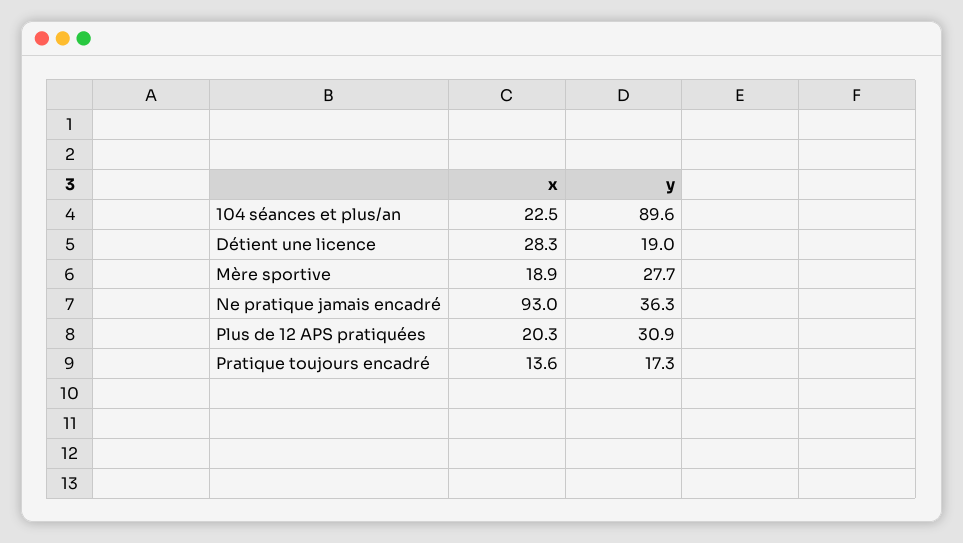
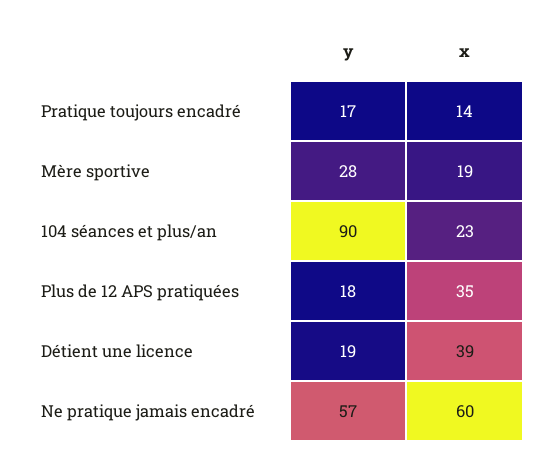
  {
    "x": {
      "104 séances et plus/an": 22.5,
-     "Détient une licence": 28.3,
+     "Détient une licence": 39,
      "Mère sportive": 18.9,
-     "Ne pratique jamais encadré": 93,
+     "Ne pratique jamais encadré": 60,
-     "Plus de 12 APS pratiquées": 20.3,
+     "Plus de 12 APS pratiquées": 35,
      "Pratique toujours encadré": 13.6
    },
    "y": {
      "104 séances et plus/an": 89.6,
      "Détient une licence": 19,
      "Mère sportive": 27.7,
-     "Ne pratique jamais encadré": 36.3,
+     "Ne pratique jamais encadré": 57,
-     "Plus de 12 APS pratiquées": 30.9,
+     "Plus de 12 APS pratiquées": 18,
      "Pratique toujours encadré": 17.3
    }
  }

